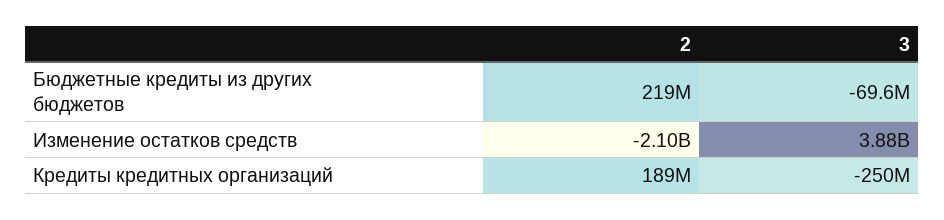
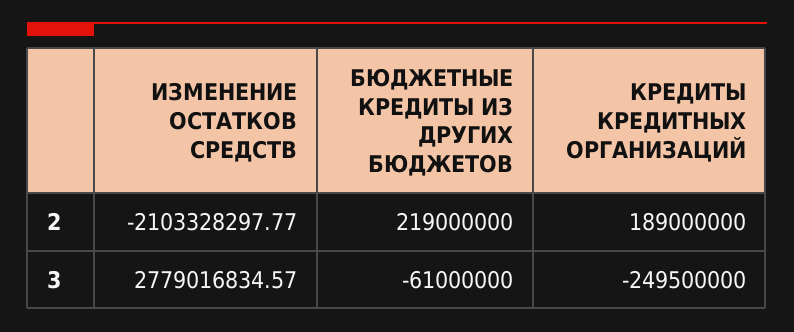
  {
    "2": {
      "Бюджетные кредиты из других бюджетов": 219000000,
      "Изменение остатков средств": -2103328297.77,
      "Кредиты кредитных организаций": 189000000
    },
    "3": {
-     "Бюджетные кредиты из других бюджетов": -69600000,
+     "Бюджетные кредиты из других бюджетов": -61000000,
-     "Изменение остатков средств": 3880000000,
+     "Изменение остатков средств": 2779016834.57,
      "Кредиты кредитных организаций": -249500000
    }
  }

